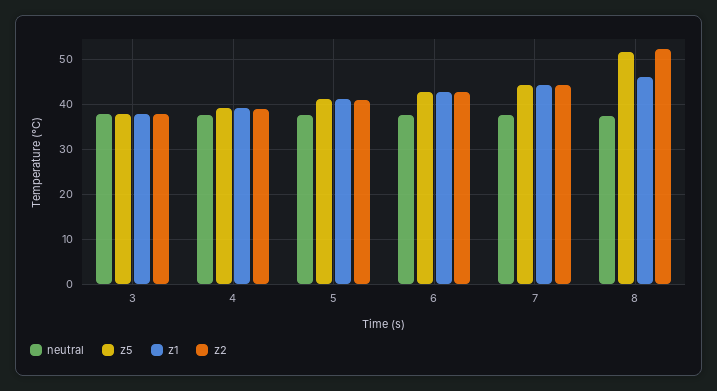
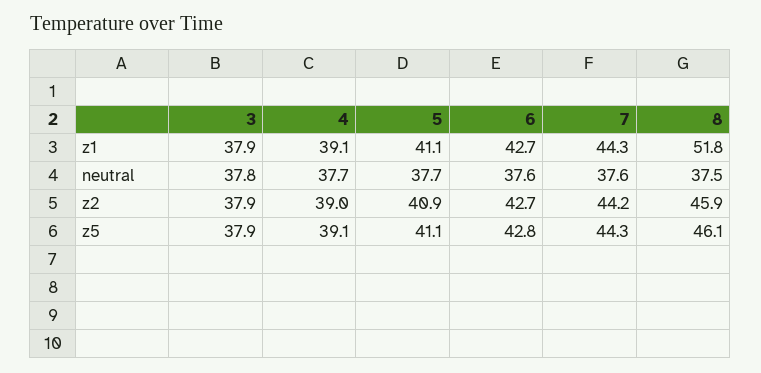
  {
    "neutral": {
      "3": 37.8,
      "4": 37.7,
      "5": 37.7,
      "6": 37.6,
      "7": 37.6,
      "8": 37.5
    },
    "z5": {
      "3": 37.9,
      "4": 39.1,
      "5": 41.1,
      "6": 42.8,
      "7": 44.3,
-     "8": 52
+     "8": 46.1
    },
    "z1": {
      "3": 37.9,
      "4": 39.1,
      "5": 41.1,
      "6": 42.7,
      "7": 44.3,
-     "8": 46
+     "8": 51.8
    },
    "z2": {
      "3": 37.9,
      "4": 39,
      "5": 40.9,
      "6": 42.7,
      "7": 44.2,
-     "8": 52
+     "8": 45.9
    }
  }

